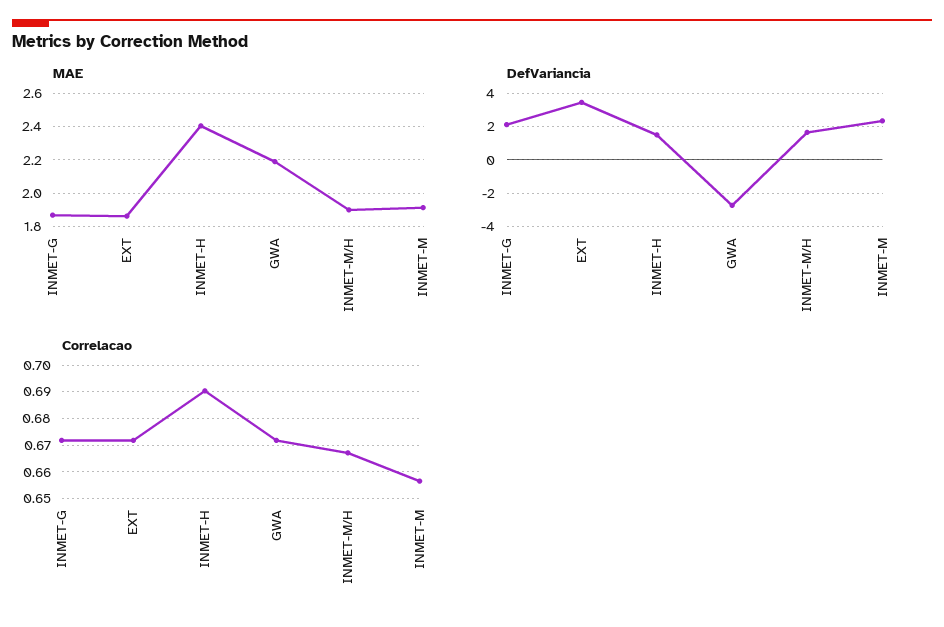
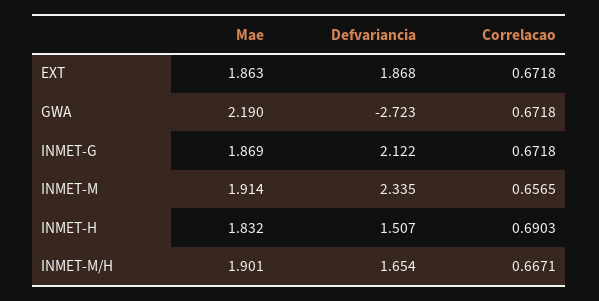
  {
    "MAE": {
      "INMET-G": 1.869,
      "EXT": 1.863,
-     "INMET-H": 2.4,
+     "INMET-H": 1.832,
      "GWA": 2.19,
      "INMET-M/H": 1.901,
      "INMET-M": 1.914
    },
    "DefVariancia": {
      "INMET-G": 2.122,
-     "EXT": 3.5,
+     "EXT": 1.868,
      "INMET-H": 1.507,
      "GWA": -2.723,
      "INMET-M/H": 1.654,
      "INMET-M": 2.335
    },
    "Correlacao": {
      "INMET-G": 0.6718,
      "EXT": 0.6718,
      "INMET-H": 0.6903,
      "GWA": 0.6718,
      "INMET-M/H": 0.6671,
      "INMET-M": 0.6565
    }
  }

